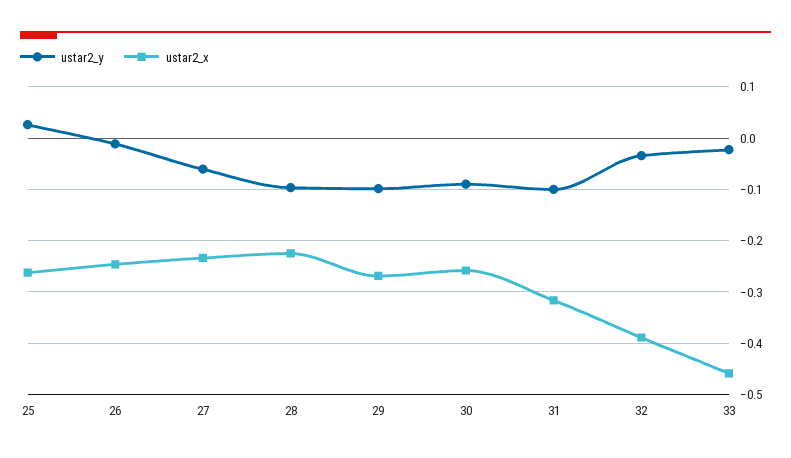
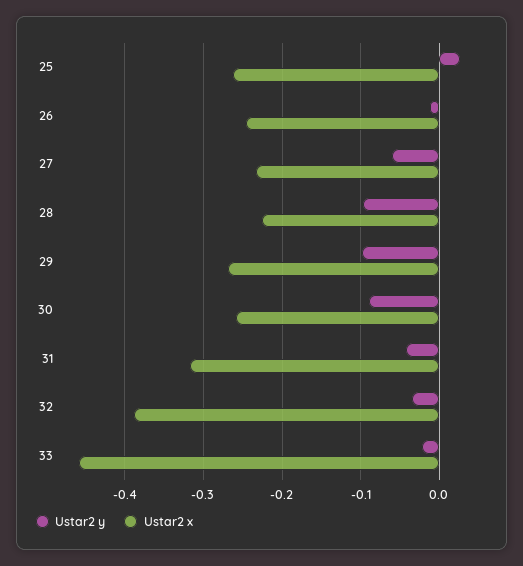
  {
    "ustar2_y": {
      "25": 0.03,
      "26": -0.01,
      "27": -0.06,
      "28": -0.1,
      "29": -0.1,
      "30": -0.09,
-     "31": -0.1,
+     "31": -0.04,
      "32": -0.03,
      "33": -0.02
    },
    "ustar2_x": {
      "25": -0.26,
      "26": -0.25,
      "27": -0.23,
      "28": -0.23,
      "29": -0.27,
      "30": -0.26,
      "31": -0.32,
      "32": -0.39,
      "33": -0.46
    }
  }

